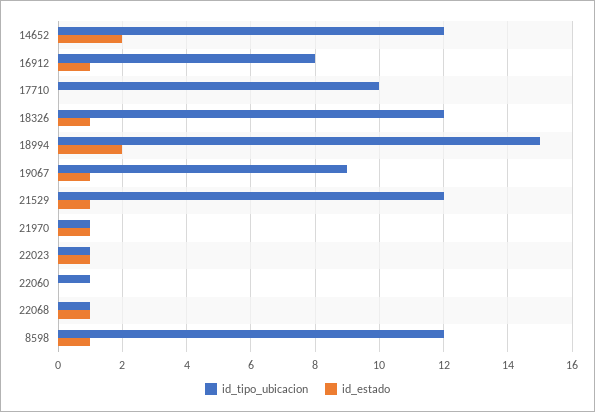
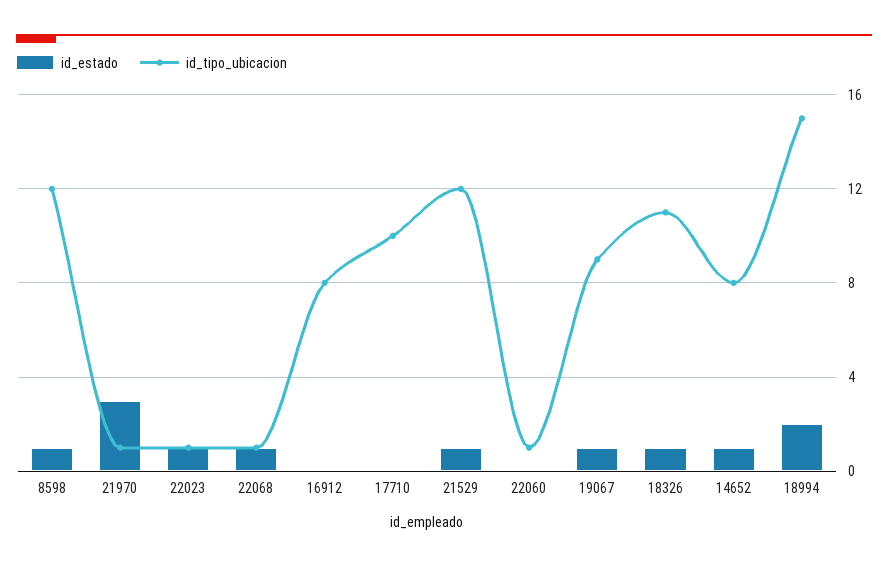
  {
    "id_tipo_ubicacion": {
-     "14652": 12,
+     "14652": 8,
      "16912": 8,
      "17710": 10,
-     "18326": 12,
+     "18326": 11,
      "18994": 15,
      "19067": 9,
      "21529": 12,
      "21970": 1,
      "22023": 1,
      "22060": 1,
      "22068": 1,
      "8598": 12
    },
    "id_estado": {
-     "14652": 2,
+     "14652": 1,
-     "16912": 1,
+     "16912": 0,
      "17710": 0,
      "18326": 1,
      "18994": 2,
      "19067": 1,
      "21529": 1,
-     "21970": 1,
+     "21970": 3,
      "22023": 1,
      "22060": 0,
      "22068": 1,
      "8598": 1
    }
  }

